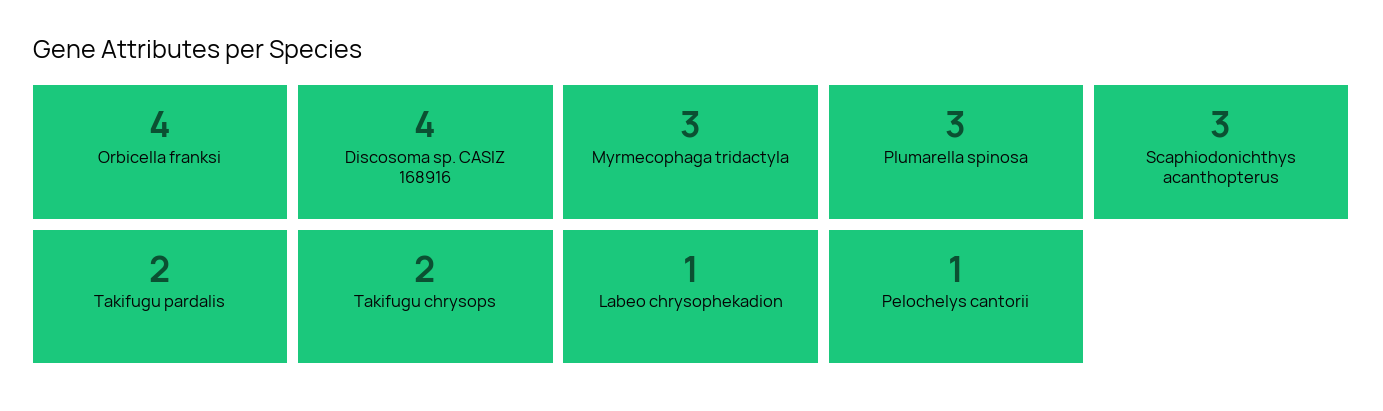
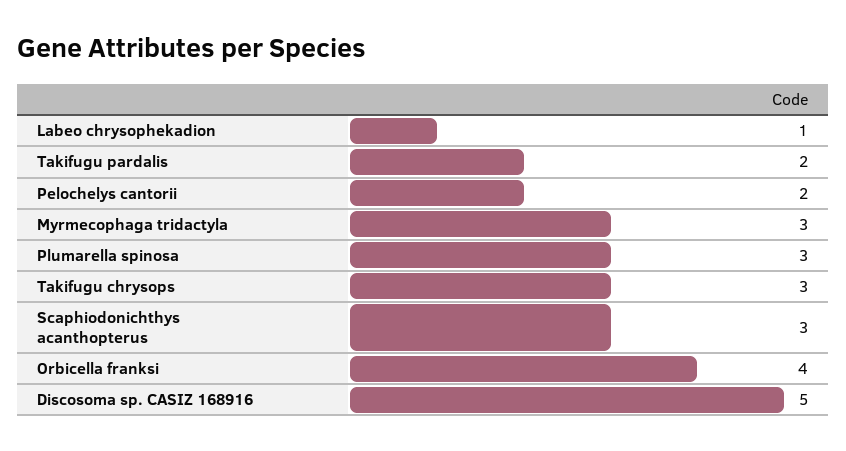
  {
    "Orbicella franksi": 4,
-   "Discosoma sp. CASIZ 168916": 4,
+   "Discosoma sp. CASIZ 168916": 5,
    "Myrmecophaga tridactyla": 3,
    "Plumarella spinosa": 3,
    "Scaphiodonichthys acanthopterus": 3,
    "Takifugu pardalis": 2,
-   "Takifugu chrysops": 2,
+   "Takifugu chrysops": 3,
    "Labeo chrysophekadion": 1,
-   "Pelochelys cantorii": 1
+   "Pelochelys cantorii": 2
  }

